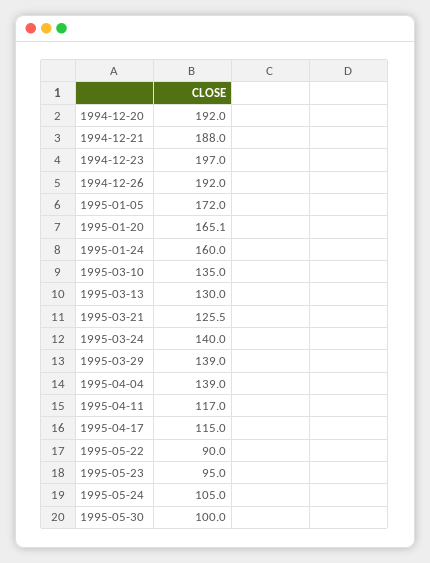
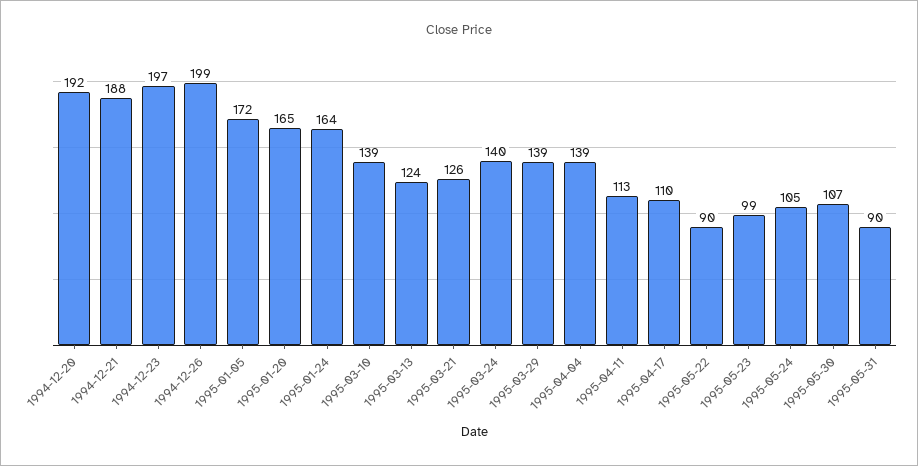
  {
    "1994-12-20": 192,
    "1994-12-21": 188,
    "1994-12-23": 197,
-   "1994-12-26": 192,
+   "1994-12-26": 199,
    "1995-01-05": 172,
    "1995-01-20": 165.1,
-   "1995-01-24": 160,
+   "1995-01-24": 164,
-   "1995-03-10": 135,
+   "1995-03-10": 139,
-   "1995-03-13": 130,
+   "1995-03-13": 124,
    "1995-03-21": 125.5,
    "1995-03-24": 140,
    "1995-03-29": 139,
    "1995-04-04": 139,
-   "1995-04-11": 117,
+   "1995-04-11": 113,
-   "1995-04-17": 115,
+   "1995-04-17": 110,
    "1995-05-22": 90,
-   "1995-05-23": 95,
+   "1995-05-23": 99,
    "1995-05-24": 105,
-   "1995-05-30": 100
+   "1995-05-30": 107,
+   "1995-05-31": 90
  }

